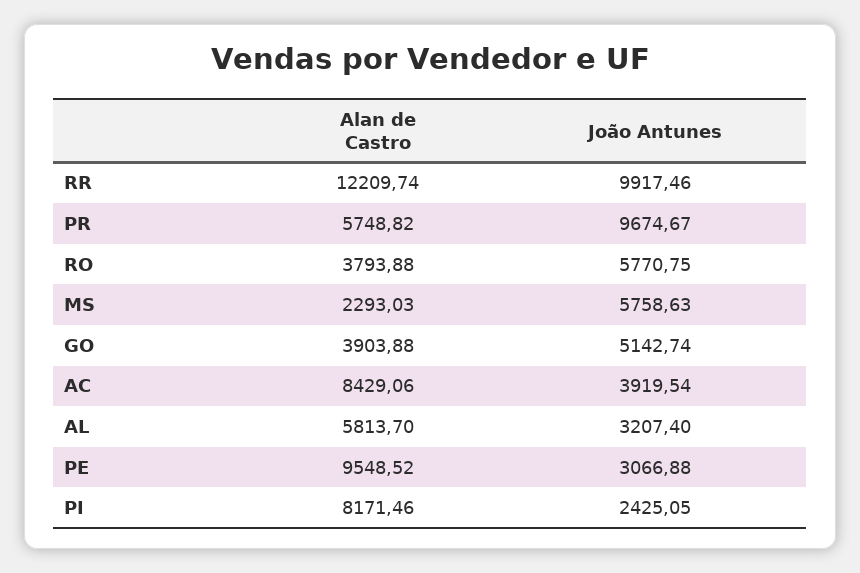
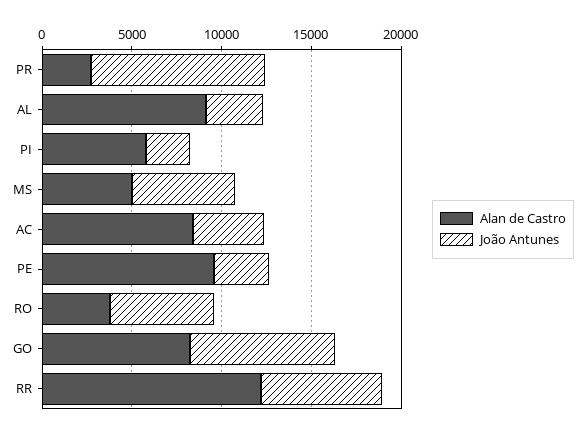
  {
    "Alan de Castro": {
      "RR": 12209.74,
-     "PR": 5748.82,
+     "PR": 3000,
      "RO": 3793.88,
-     "MS": 2293.03,
+     "MS": 5000,
-     "GO": 3903.88,
+     "GO": 8000,
      "AC": 8429.06,
-     "AL": 5813.7,
+     "AL": 9000,
      "PE": 9548.52,
-     "PI": 8171.46
+     "PI": 6000
    },
    "João Antunes": {
-     "RR": 9917.46,
+     "RR": 7000,
      "PR": 9674.67,
      "RO": 5770.75,
      "MS": 5758.63,
-     "GO": 5142.74,
+     "GO": 8000,
      "AC": 3919.54,
      "AL": 3207.4,
      "PE": 3066.88,
      "PI": 2425.05
    }
  }

